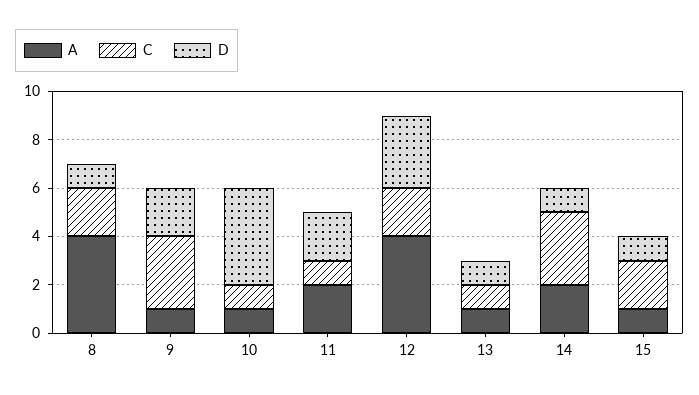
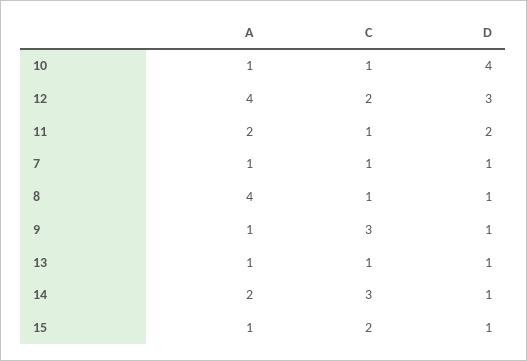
  {
    "A": {
      "8": 4,
      "9": 1,
      "10": 1,
      "11": 2,
      "12": 4,
      "13": 1,
      "14": 2,
-     "15": 1
+     "15": 1,
+     "7": 1
    },
    "C": {
-     "8": 2,
+     "8": 1,
      "9": 3,
      "10": 1,
      "11": 1,
      "12": 2,
      "13": 1,
      "14": 3,
-     "15": 2
+     "15": 2,
+     "7": 1
    },
    "D": {
      "8": 1,
-     "9": 2,
+     "9": 1,
      "10": 4,
      "11": 2,
      "12": 3,
      "13": 1,
      "14": 1,
-     "15": 1
+     "15": 1,
+     "7": 1
    }
  }

